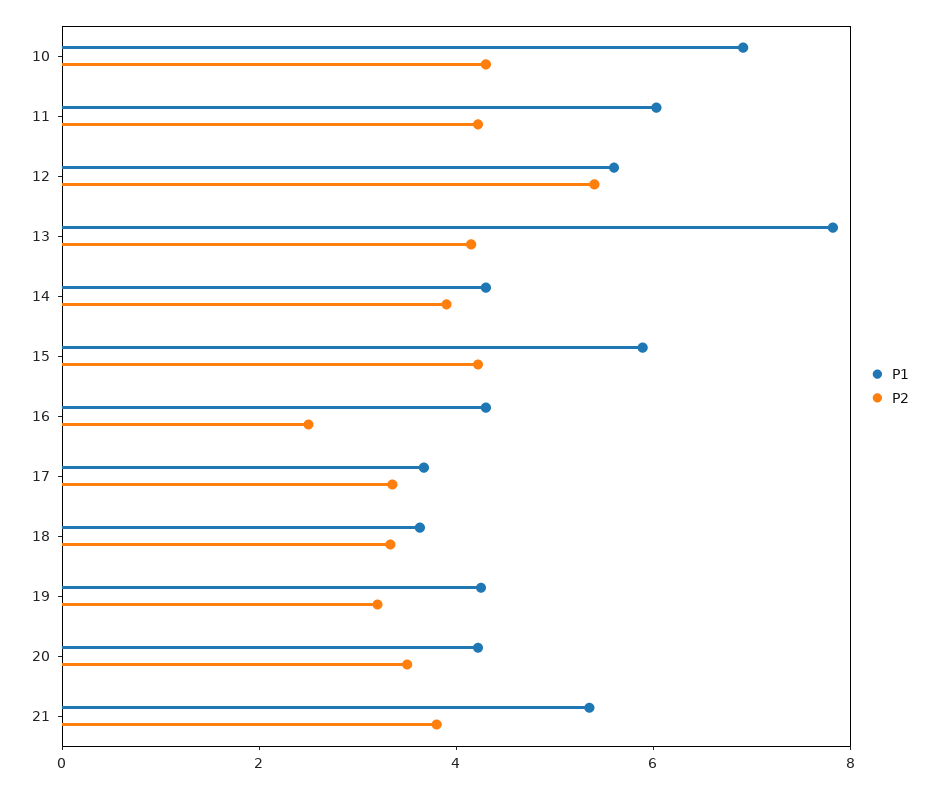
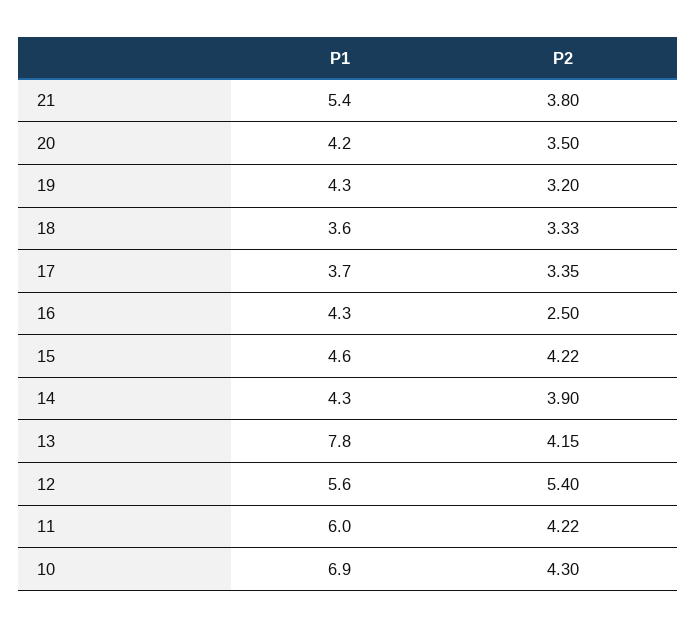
  {
    "P1": {
      "10": 6.9,
      "11": 6,
      "12": 5.6,
      "13": 7.8,
      "14": 4.3,
-     "15": 6,
+     "15": 4.6,
      "16": 4.3,
      "17": 3.7,
      "18": 3.6,
      "19": 4.3,
      "20": 4.2,
      "21": 5.4
    },
    "P2": {
      "10": 4.3,
      "11": 4.22,
      "12": 5.4,
      "13": 4.15,
      "14": 3.9,
      "15": 4.22,
      "16": 2.5,
      "17": 3.35,
      "18": 3.33,
      "19": 3.2,
      "20": 3.5,
      "21": 3.8
    }
  }

